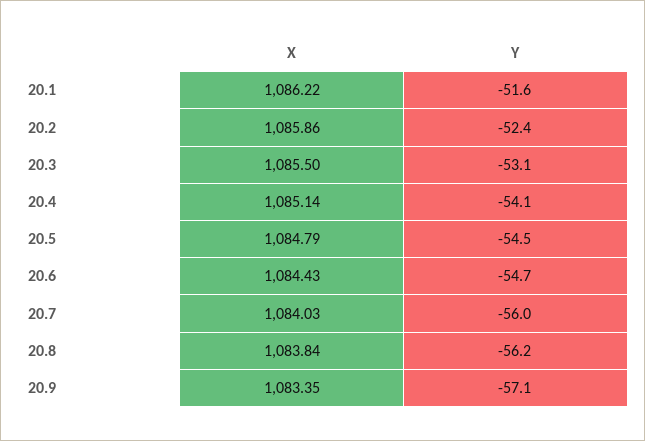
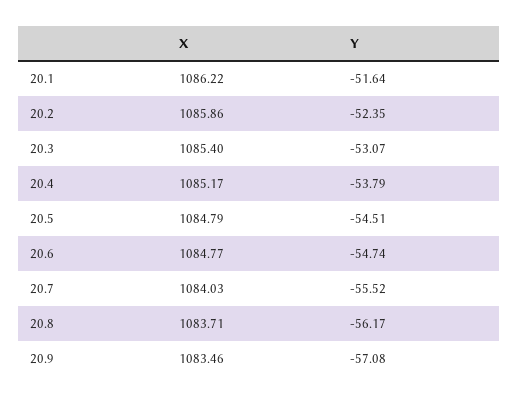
  {
    "X": {
      "20.1": 1086.22,
      "20.2": 1085.86,
-     "20.3": 1085.5,
+     "20.3": 1085.4,
-     "20.4": 1085.14,
+     "20.4": 1085.17,
      "20.5": 1084.79,
-     "20.6": 1084.43,
+     "20.6": 1084.77,
      "20.7": 1084.03,
-     "20.8": 1083.84,
+     "20.8": 1083.71,
-     "20.9": 1083.35
+     "20.9": 1083.46
    },
    "Y": {
      "20.1": -51.64,
      "20.2": -52.35,
      "20.3": -53.07,
-     "20.4": -54.1,
+     "20.4": -53.79,
      "20.5": -54.51,
      "20.6": -54.74,
-     "20.7": -56,
+     "20.7": -55.52,
      "20.8": -56.17,
      "20.9": -57.08
    }
  }

